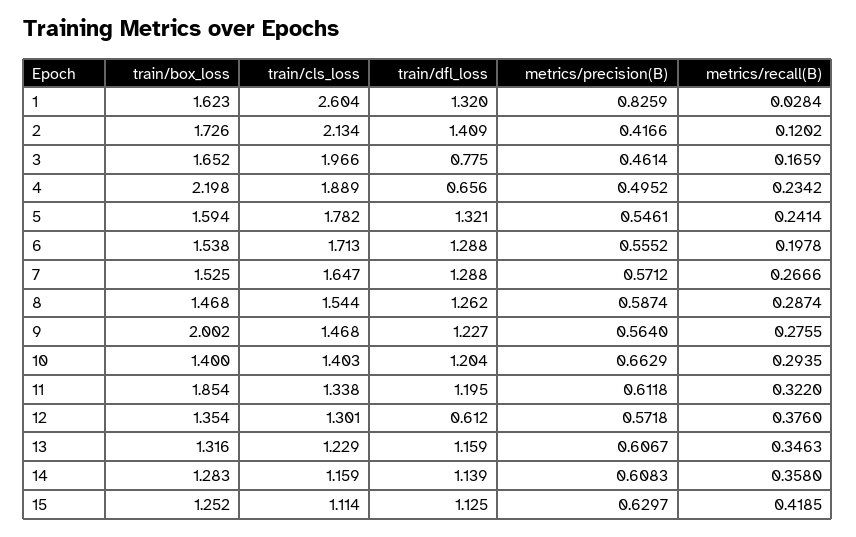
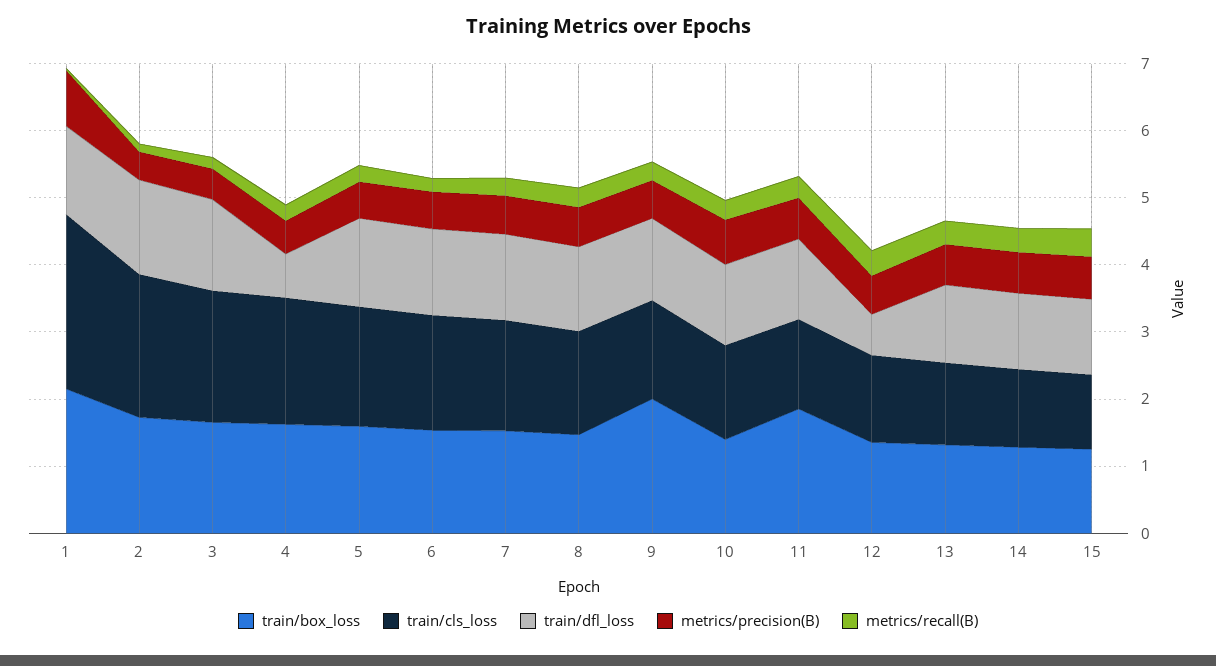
  {
    "train/box_loss": {
-     "1": 1.623,
+     "1": 2.2,
      "2": 1.726,
      "3": 1.652,
-     "4": 2.198,
+     "4": 1.6,
      "5": 1.594,
      "6": 1.538,
      "7": 1.525,
      "8": 1.468,
      "9": 2.002,
      "10": 1.4,
      "11": 1.854,
      "12": 1.354,
      "13": 1.316,
      "14": 1.283,
      "15": 1.252
    },
    "train/cls_loss": {
      "1": 2.604,
      "2": 2.134,
      "3": 1.966,
      "4": 1.889,
      "5": 1.782,
      "6": 1.713,
      "7": 1.647,
      "8": 1.544,
      "9": 1.468,
      "10": 1.403,
      "11": 1.338,
      "12": 1.301,
      "13": 1.229,
      "14": 1.159,
      "15": 1.114
    },
    "train/dfl_loss": {
      "1": 1.32,
      "2": 1.409,
-     "3": 0.775,
+     "3": 1.4,
      "4": 0.656,
      "5": 1.321,
      "6": 1.288,
      "7": 1.288,
      "8": 1.262,
      "9": 1.227,
      "10": 1.204,
      "11": 1.195,
      "12": 0.612,
      "13": 1.159,
      "14": 1.139,
      "15": 1.125
    },
    "metrics/precision(B)": {
      "1": 0.8259,
      "2": 0.4166,
      "3": 0.4614,
      "4": 0.4952,
      "5": 0.5461,
      "6": 0.5552,
      "7": 0.5712,
      "8": 0.5874,
      "9": 0.564,
      "10": 0.6629,
      "11": 0.6118,
      "12": 0.5718,
      "13": 0.6067,
      "14": 0.6083,
      "15": 0.6297
    },
    "metrics/recall(B)": {
      "1": 0.0284,
      "2": 0.1202,
      "3": 0.1659,
      "4": 0.2342,
      "5": 0.2414,
      "6": 0.1978,
      "7": 0.2666,
      "8": 0.2874,
      "9": 0.2755,
      "10": 0.2935,
      "11": 0.322,
      "12": 0.376,
      "13": 0.3463,
      "14": 0.358,
      "15": 0.4185
    }
  }

